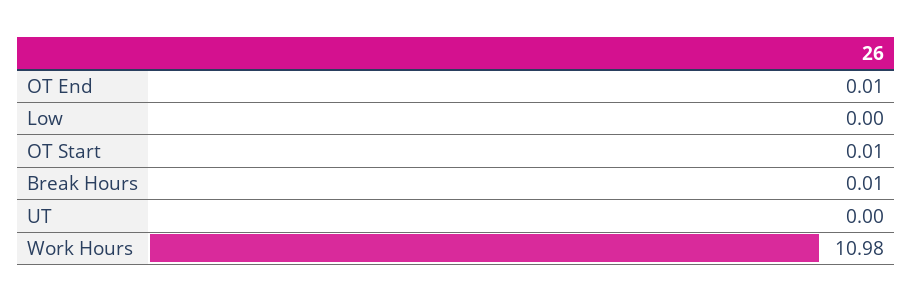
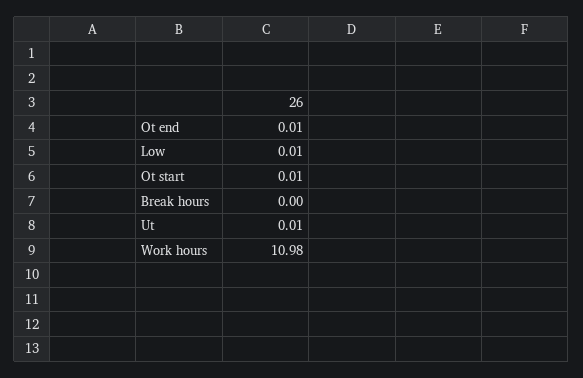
  {
    "OT End": 0.01,
-   "Low": 0,
+   "Low": 0.01,
    "OT Start": 0.01,
-   "Break Hours": 0.01,
+   "Break Hours": 0,
-   "UT": 0,
+   "UT": 0.01,
    "Work Hours": 10.98
  }

